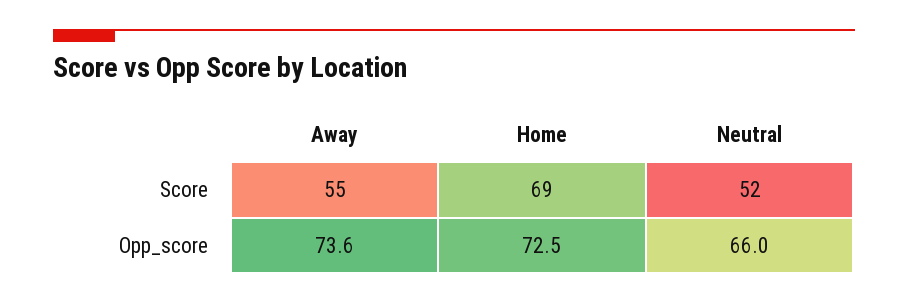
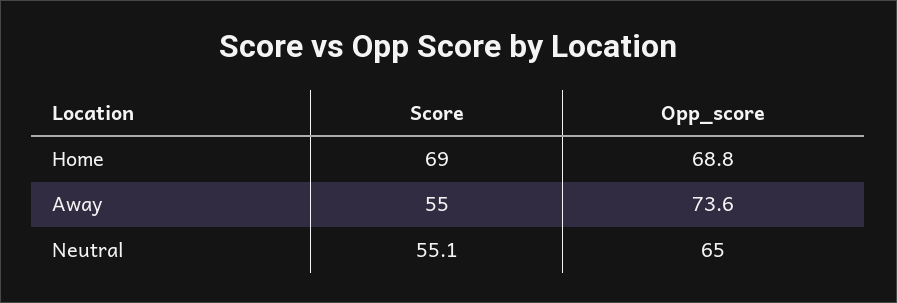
  {
    "Away": {
      "Score": 55,
      "Opp_score": 73.6
    },
    "Home": {
      "Score": 69,
-     "Opp_score": 72.5
+     "Opp_score": 68.8
    },
    "Neutral": {
-     "Score": 52,
+     "Score": 55.1,
-     "Opp_score": 66
+     "Opp_score": 65
    }
  }

